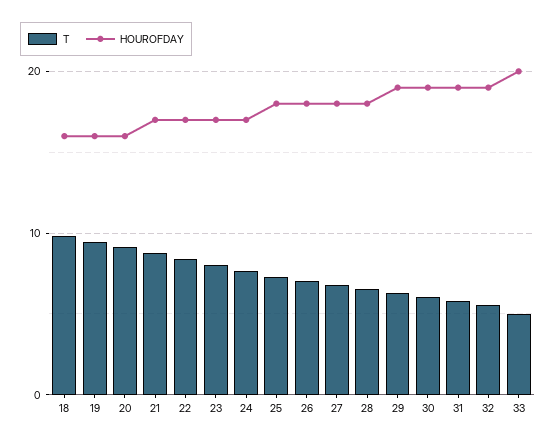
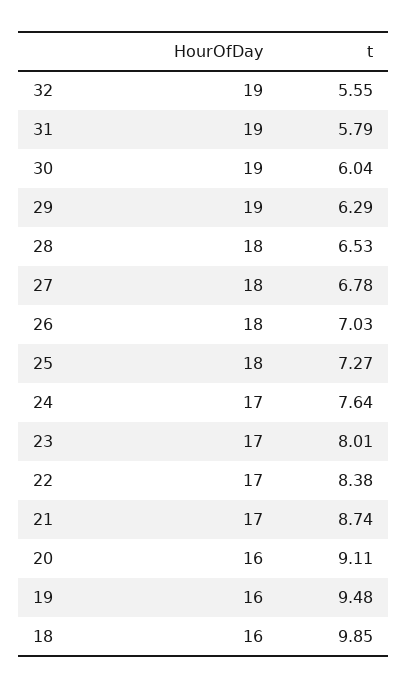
  {
    "T": {
      "18": 9.85,
      "19": 9.48,
      "20": 9.11,
      "21": 8.74,
      "22": 8.38,
      "23": 8.01,
      "24": 7.64,
      "25": 7.27,
      "26": 7.03,
      "27": 6.78,
      "28": 6.53,
      "29": 6.29,
      "30": 6.04,
      "31": 5.79,
-     "32": 5.55,
+     "32": 5.55
-     "33": 5
    },
    "HOUROFDAY": {
      "18": 16,
      "19": 16,
      "20": 16,
      "21": 17,
      "22": 17,
      "23": 17,
      "24": 17,
      "25": 18,
      "26": 18,
      "27": 18,
      "28": 18,
      "29": 19,
      "30": 19,
      "31": 19,
-     "32": 19,
+     "32": 19
-     "33": 20
    }
  }

